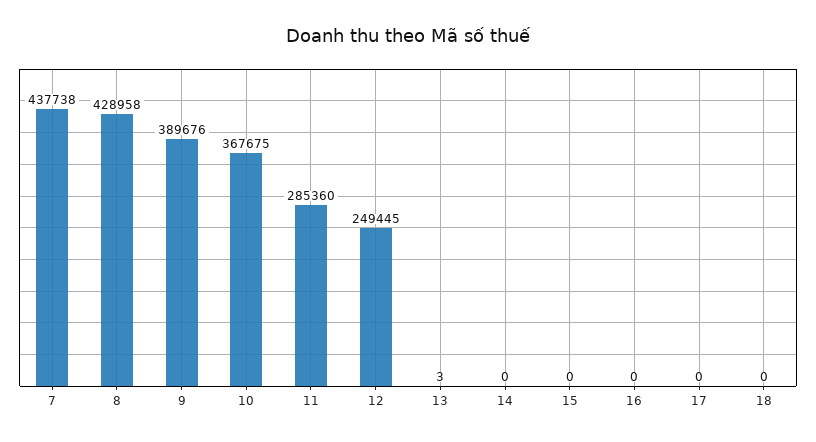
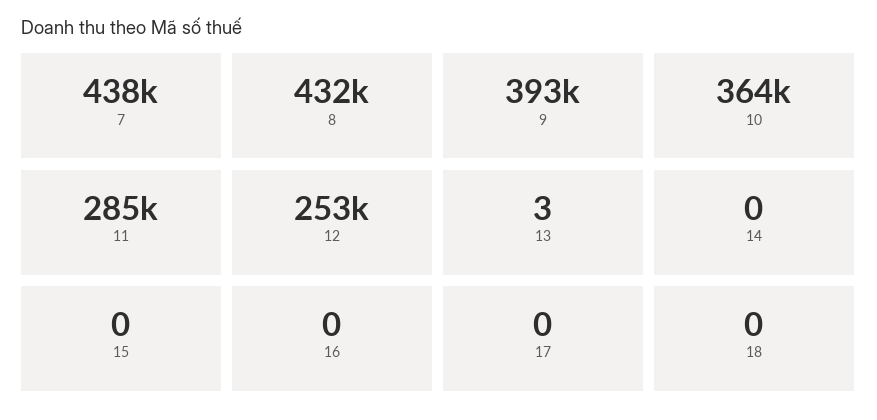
  {
    "7": 437738,
-   "8": 428958,
+   "8": 432000,
-   "9": 389676,
+   "9": 393000,
-   "10": 367675,
+   "10": 364000,
    "11": 285360,
-   "12": 249445,
+   "12": 253000,
    "13": 3,
    "14": 0,
    "15": 0,
    "16": 0,
    "17": 0,
    "18": 0
  }

